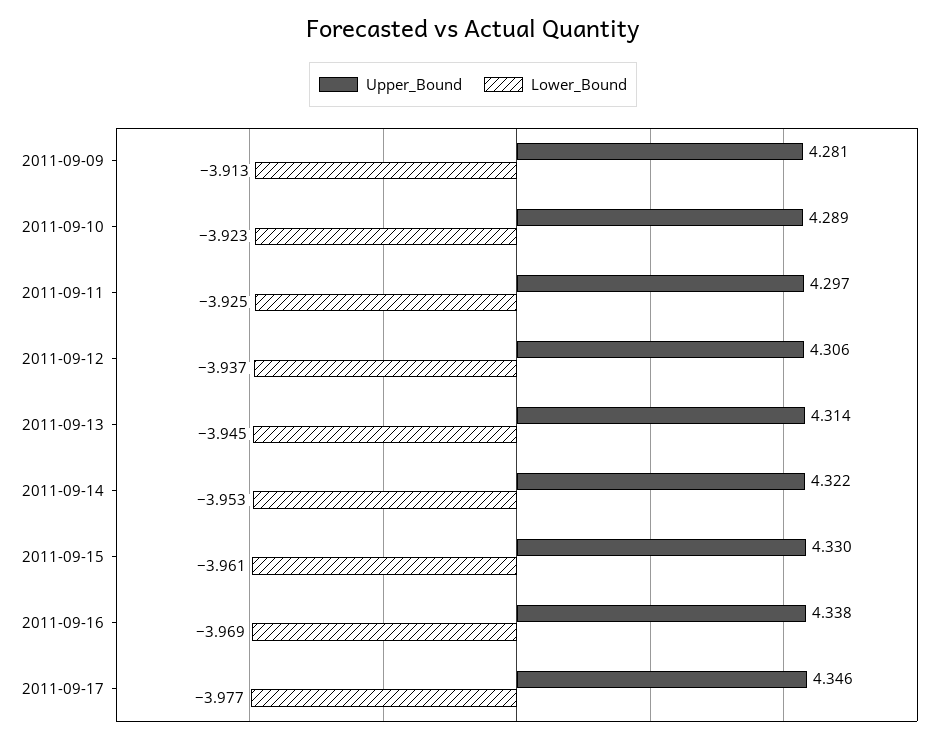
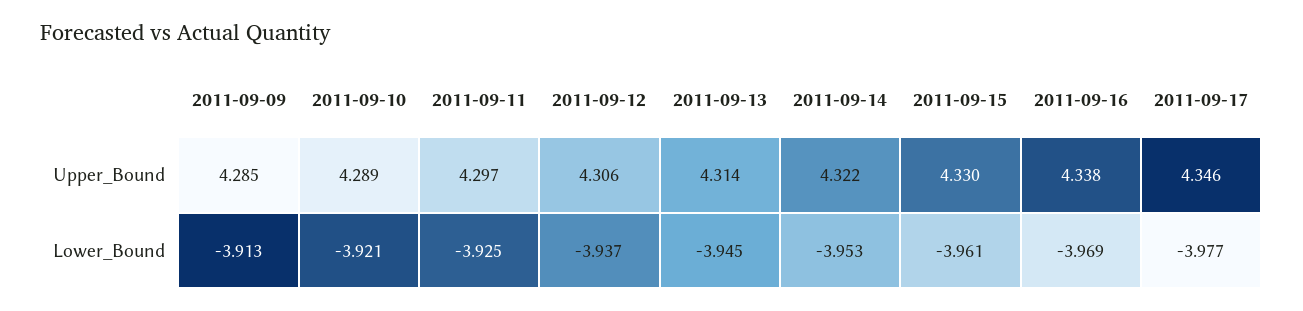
  {
    "Upper_Bound": {
-     "2011-09-09": 4.281,
+     "2011-09-09": 4.285,
      "2011-09-10": 4.289,
      "2011-09-11": 4.297,
      "2011-09-12": 4.306,
      "2011-09-13": 4.314,
      "2011-09-14": 4.322,
      "2011-09-15": 4.33,
      "2011-09-16": 4.338,
      "2011-09-17": 4.346
    },
    "Lower_Bound": {
      "2011-09-09": -3.913,
-     "2011-09-10": -3.923,
+     "2011-09-10": -3.921,
      "2011-09-11": -3.925,
      "2011-09-12": -3.937,
      "2011-09-13": -3.945,
      "2011-09-14": -3.953,
      "2011-09-15": -3.961,
      "2011-09-16": -3.969,
      "2011-09-17": -3.977
    }
  }

